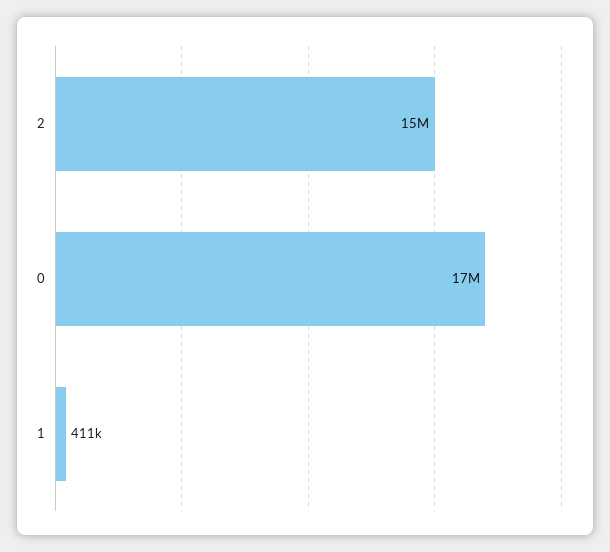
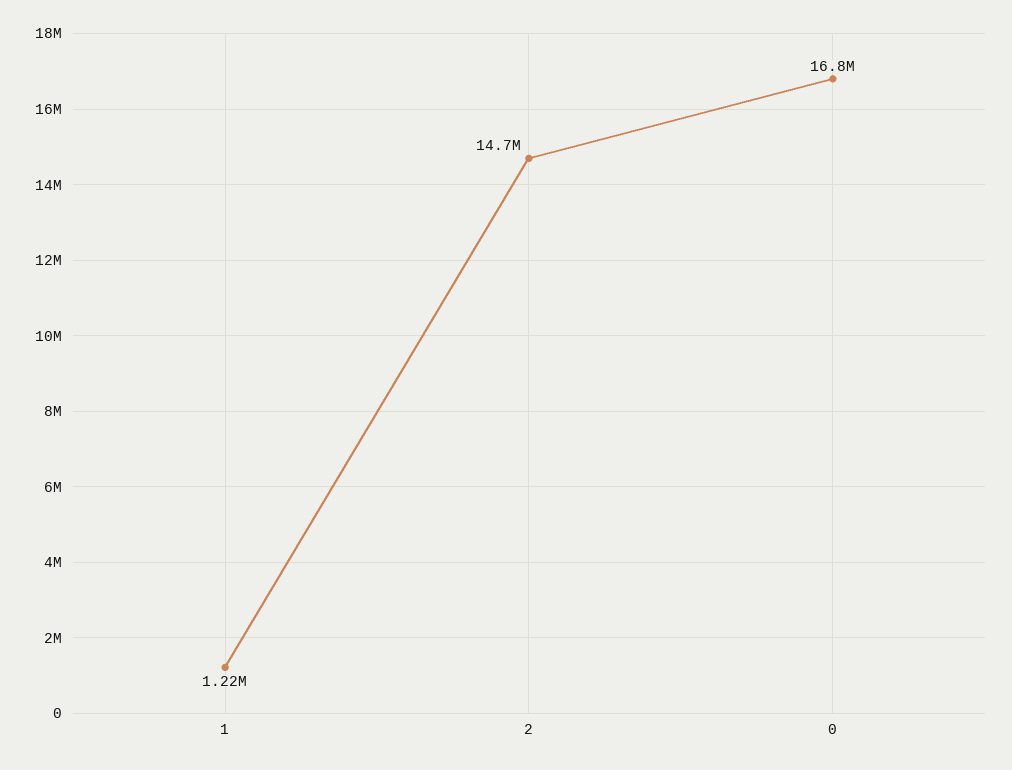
  {
    "2": 14700000,
    "0": 16800000,
-   "1": 411000
+   "1": 1220000
  }

